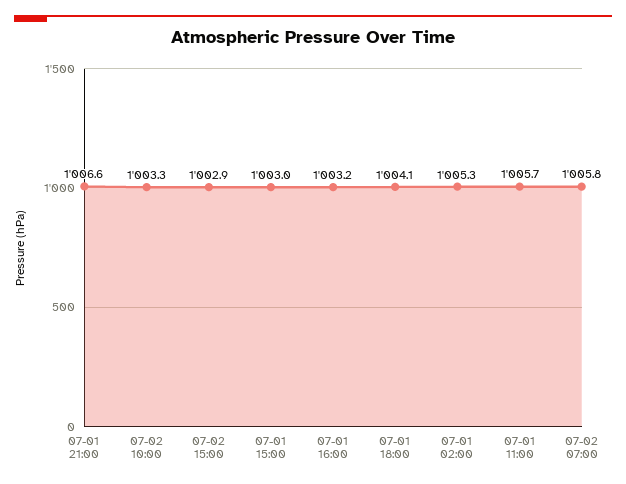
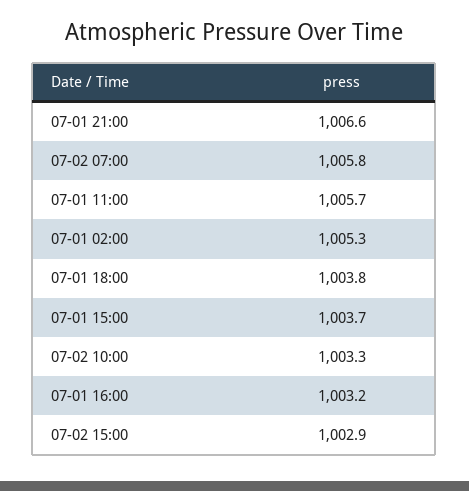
  {
    "07-01 21:00": 1006.6,
    "07-02 10:00": 1003.3,
    "07-02 15:00": 1002.9,
-   "07-01 15:00": 1003,
+   "07-01 15:00": 1003.7,
    "07-01 16:00": 1003.2,
-   "07-01 18:00": 1004.1,
+   "07-01 18:00": 1003.8,
    "07-01 02:00": 1005.3,
    "07-01 11:00": 1005.7,
    "07-02 07:00": 1005.8
  }

